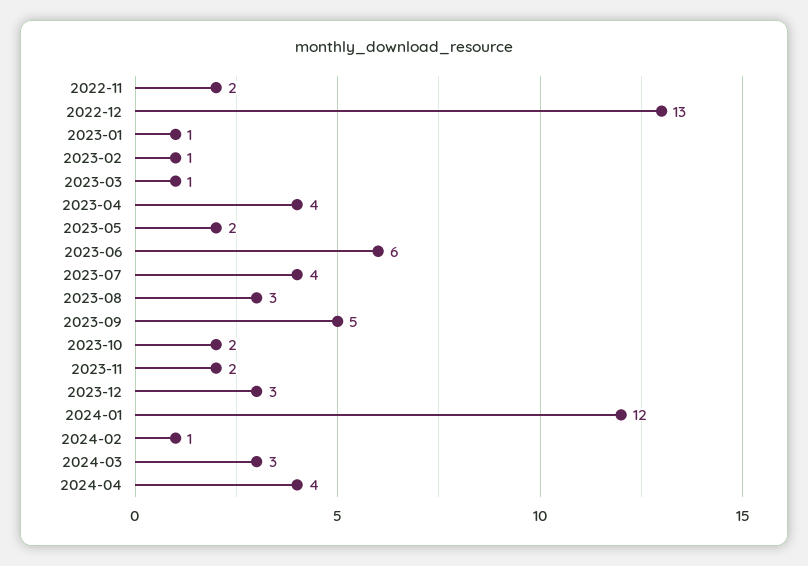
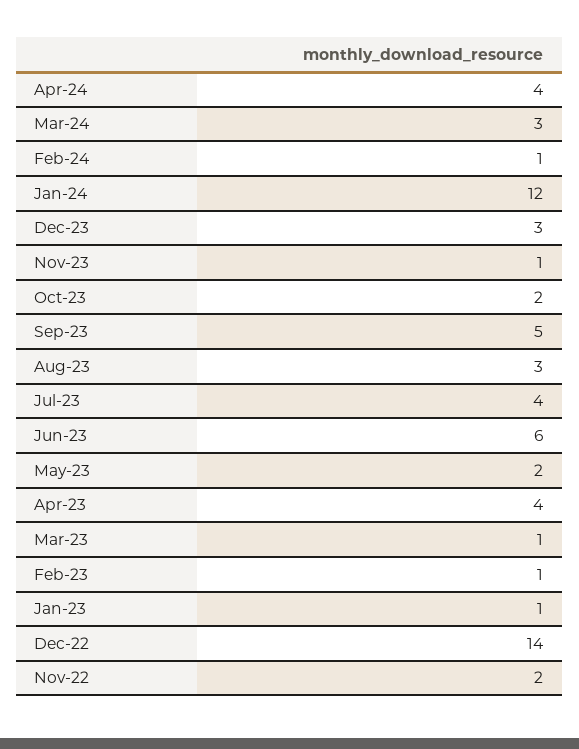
  {
    "2022-11": 2,
-   "2022-12": 13,
+   "2022-12": 14,
    "2023-01": 1,
    "2023-02": 1,
    "2023-03": 1,
    "2023-04": 4,
    "2023-05": 2,
    "2023-06": 6,
    "2023-07": 4,
    "2023-08": 3,
    "2023-09": 5,
    "2023-10": 2,
-   "2023-11": 2,
+   "2023-11": 1,
    "2023-12": 3,
    "2024-01": 12,
    "2024-02": 1,
    "2024-03": 3,
    "2024-04": 4
  }

